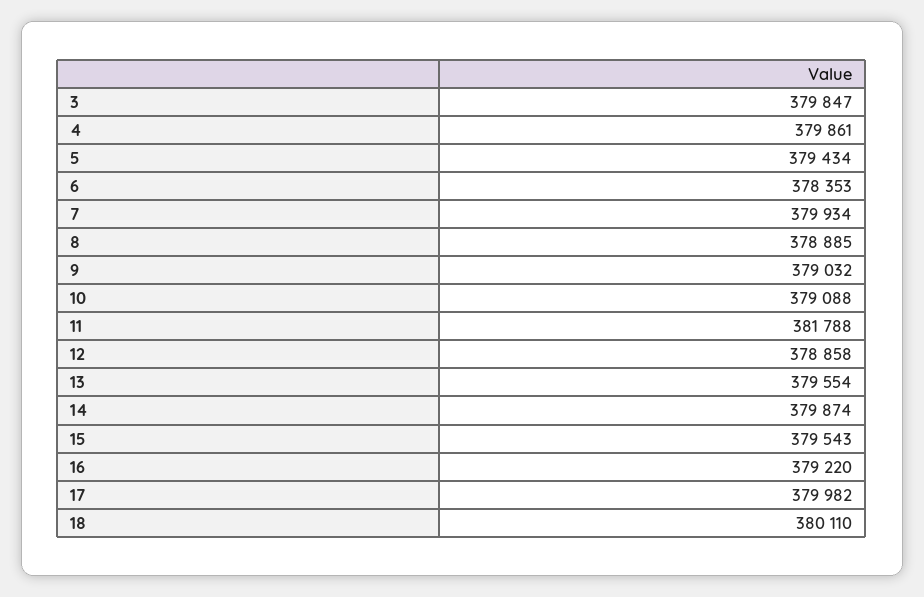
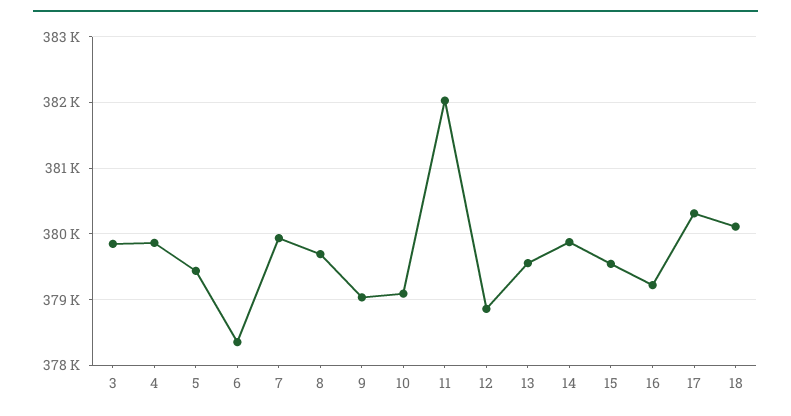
  {
    "3": 379847,
    "4": 379861,
    "5": 379434,
    "6": 378353,
    "7": 379934,
-   "8": 378885,
+   "8": 379700,
    "9": 379032,
    "10": 379088,
-   "11": 381788,
+   "11": 382000,
    "12": 378858,
    "13": 379554,
    "14": 379874,
    "15": 379543,
    "16": 379220,
-   "17": 379982,
+   "17": 380300,
    "18": 380110
  }

